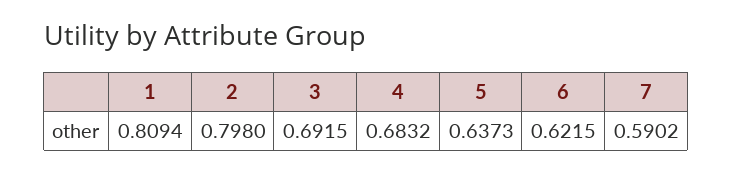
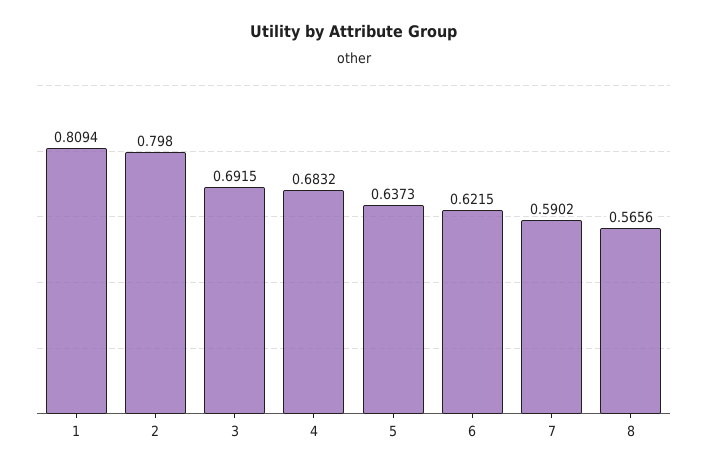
  {
    "1": 0.8094,
    "2": 0.798,
    "3": 0.6915,
    "4": 0.6832,
    "5": 0.6373,
    "6": 0.6215,
-   "7": 0.5902
+   "7": 0.5902,
+   "8": 0.5656
  }

